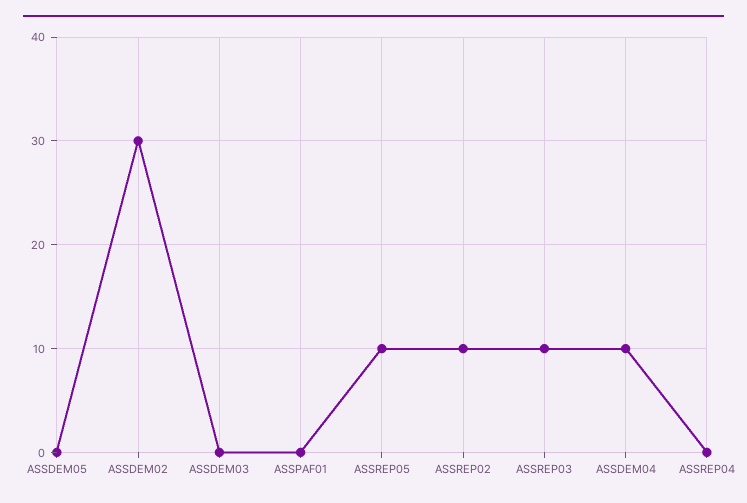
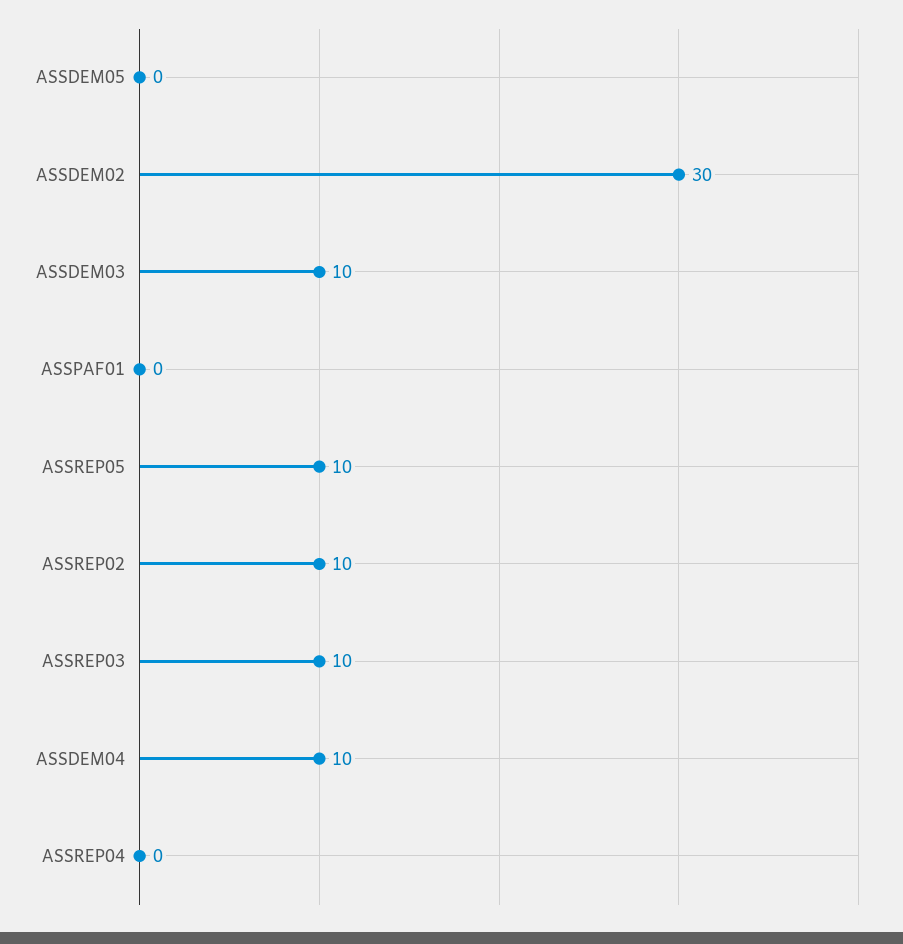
  {
    "ASSDEM05": 0,
    "ASSDEM02": 30,
-   "ASSDEM03": 0,
+   "ASSDEM03": 10,
    "ASSPAF01": 0,
    "ASSREP05": 10,
    "ASSREP02": 10,
    "ASSREP03": 10,
    "ASSDEM04": 10,
    "ASSREP04": 0
  }

